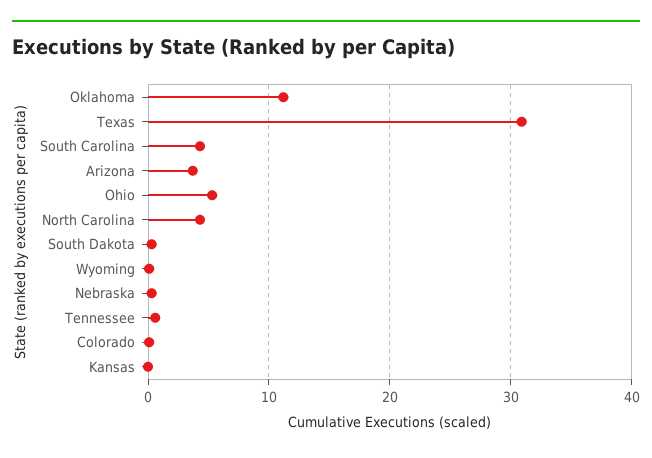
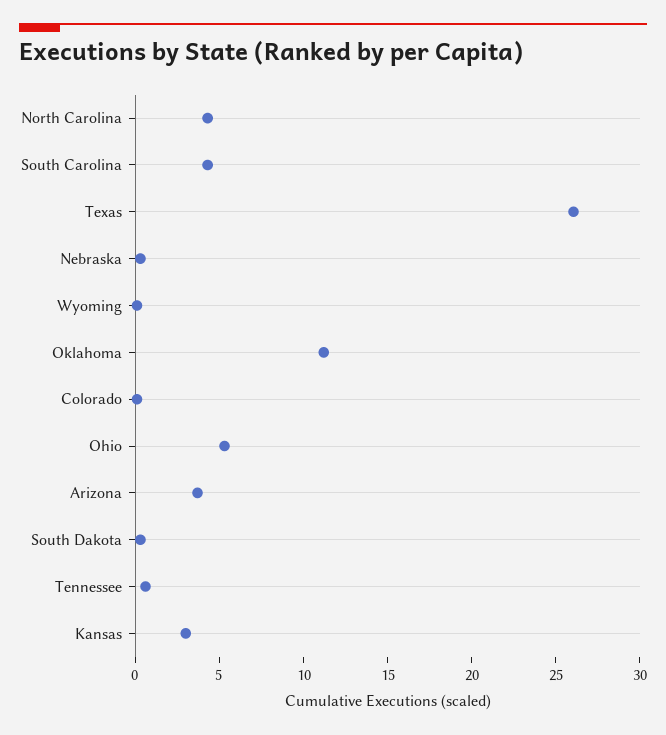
  {
    "Oklahoma": 11,
-   "Texas": 31,
+   "Texas": 26,
    "South Carolina": 4,
    "Arizona": 4,
    "Ohio": 5,
    "North Carolina": 4,
    "South Dakota": 0,
    "Wyoming": 0,
    "Nebraska": 0,
    "Tennessee": 1,
    "Colorado": 0,
-   "Kansas": 0
+   "Kansas": 3
  }

